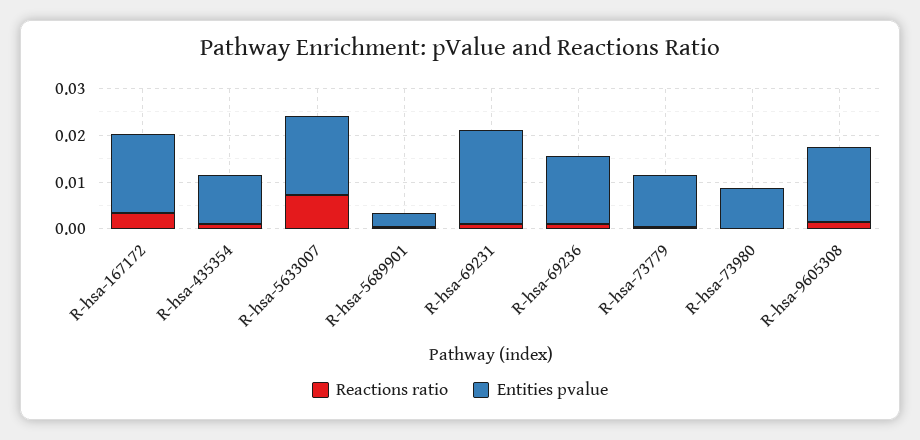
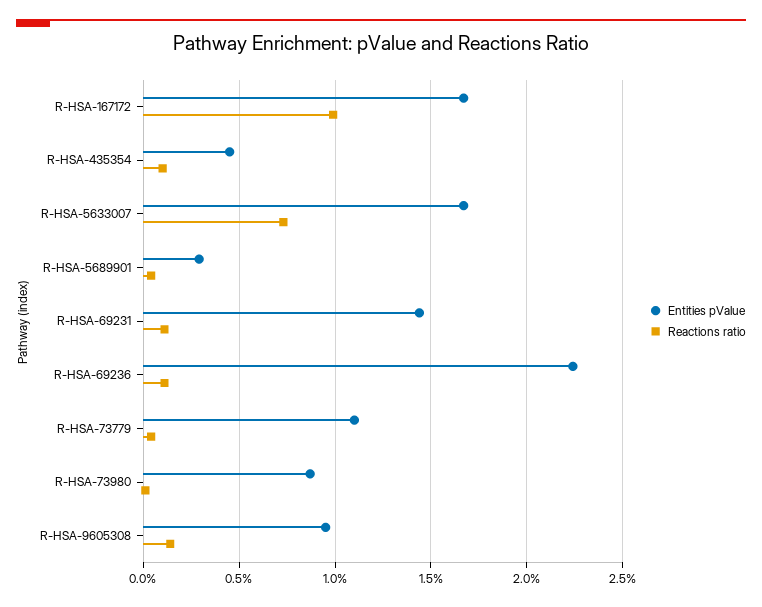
  {
    "Reactions ratio": {
-     "R-hsa-167172": 0.004,
+     "R-hsa-167172": 0.01,
      "R-hsa-435354": 0.001,
      "R-hsa-5633007": 0.0075,
      "R-hsa-5689901": 0.0005,
      "R-hsa-69231": 0.001,
      "R-hsa-69236": 0.001,
      "R-hsa-73779": 0.0005,
      "R-hsa-73980": 0,
      "R-hsa-9605308": 0.0015
    },
    "Entities pvalue": {
      "R-hsa-167172": 0.0165,
-     "R-hsa-435354": 0.01,
+     "R-hsa-435354": 0.0045,
      "R-hsa-5633007": 0.0165,
      "R-hsa-5689901": 0.003,
-     "R-hsa-69231": 0.02,
+     "R-hsa-69231": 0.0145,
-     "R-hsa-69236": 0.014,
+     "R-hsa-69236": 0.0225,
      "R-hsa-73779": 0.011,
      "R-hsa-73980": 0.0085,
-     "R-hsa-9605308": 0.016
+     "R-hsa-9605308": 0.0095
    }
  }

